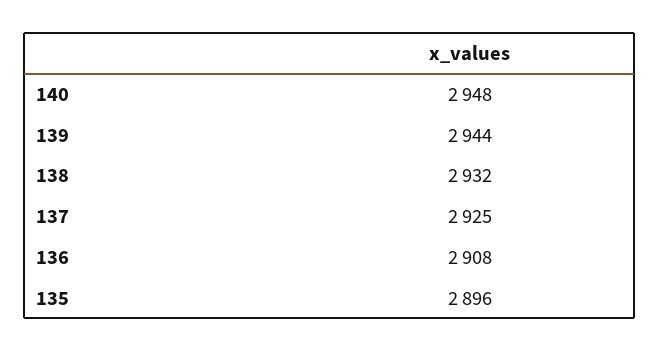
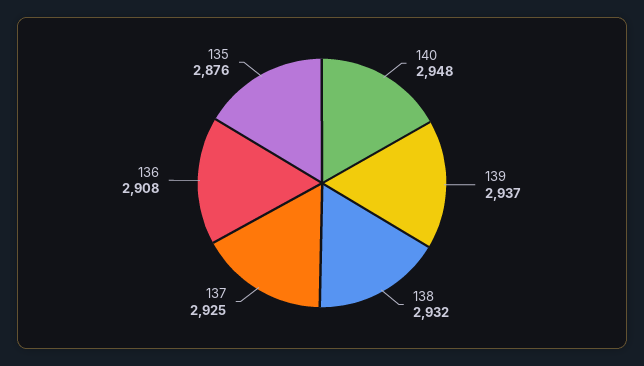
  {
    "140": 2948,
-   "139": 2944,
+   "139": 2937,
    "138": 2932,
    "137": 2925,
    "136": 2908,
-   "135": 2896
+   "135": 2876
  }

